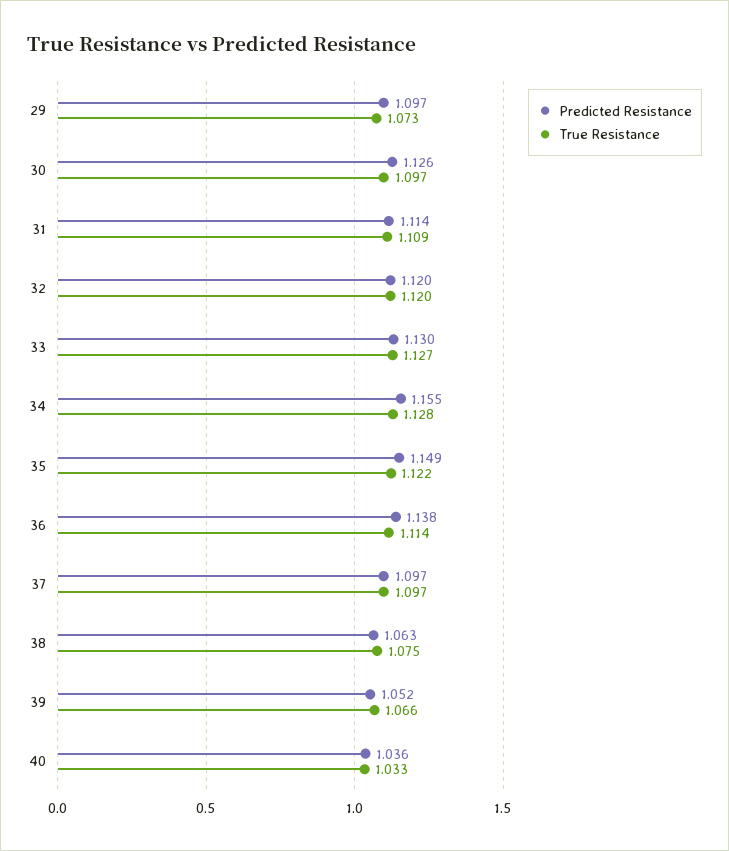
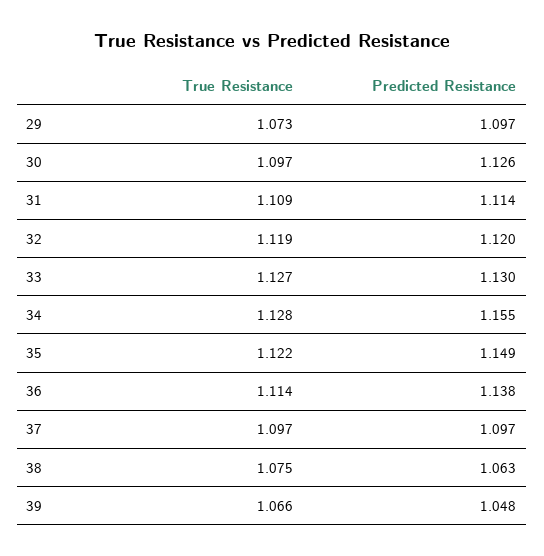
  {
    "Predicted Resistance": {
      "29": 1.097,
      "30": 1.126,
      "31": 1.114,
      "32": 1.12,
      "33": 1.13,
      "34": 1.155,
      "35": 1.149,
      "36": 1.138,
      "37": 1.097,
      "38": 1.063,
-     "39": 1.052,
+     "39": 1.048
-     "40": 1.036
    },
    "True Resistance": {
      "29": 1.073,
      "30": 1.097,
      "31": 1.109,
-     "32": 1.12,
+     "32": 1.119,
      "33": 1.127,
      "34": 1.128,
      "35": 1.122,
      "36": 1.114,
      "37": 1.097,
      "38": 1.075,
-     "39": 1.066,
+     "39": 1.066
-     "40": 1.033
    }
  }

